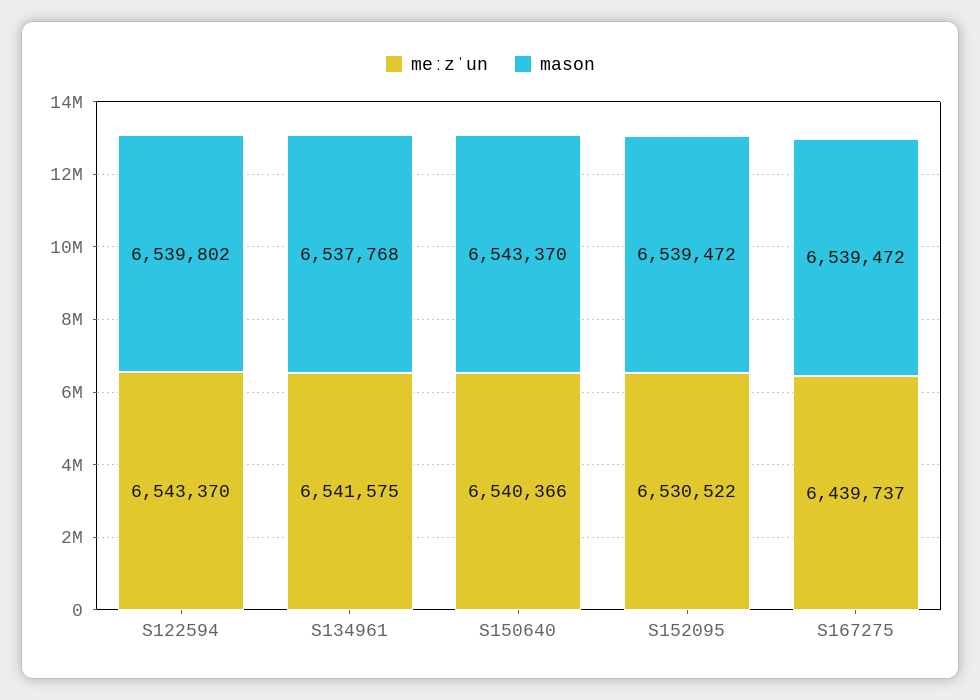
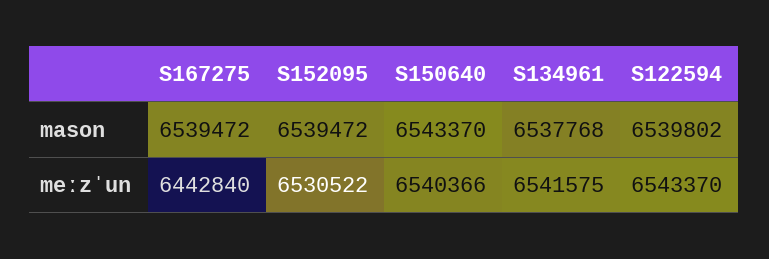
  {
    "meːzˈun": {
      "S122594": 6543370,
      "S134961": 6541575,
      "S150640": 6540366,
      "S152095": 6530522,
-     "S167275": 6439737
+     "S167275": 6442840
    },
    "mason": {
      "S122594": 6539802,
      "S134961": 6537768,
      "S150640": 6543370,
      "S152095": 6539472,
      "S167275": 6539472
    }
  }

